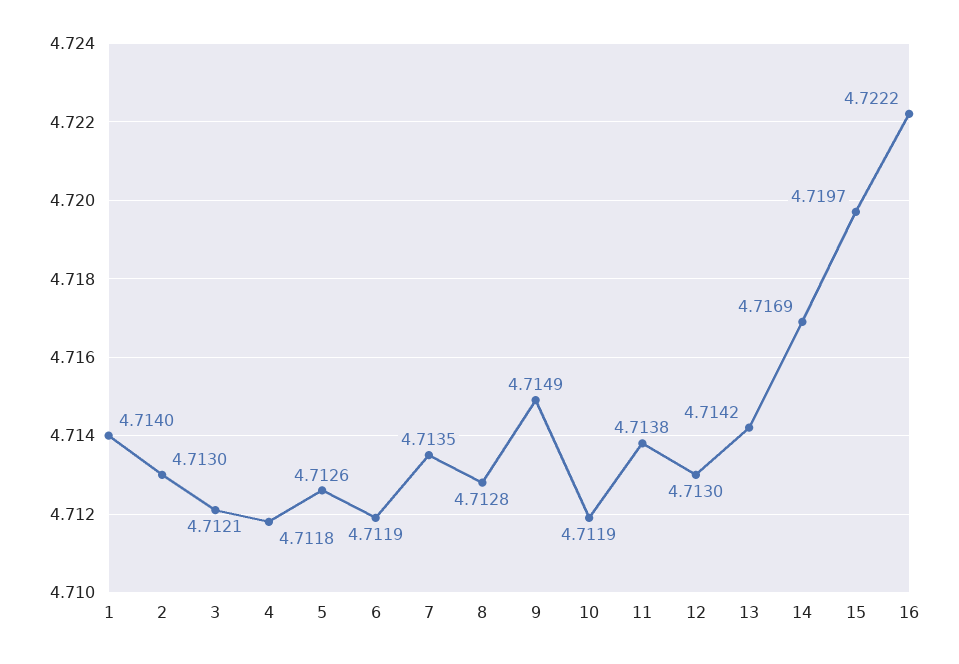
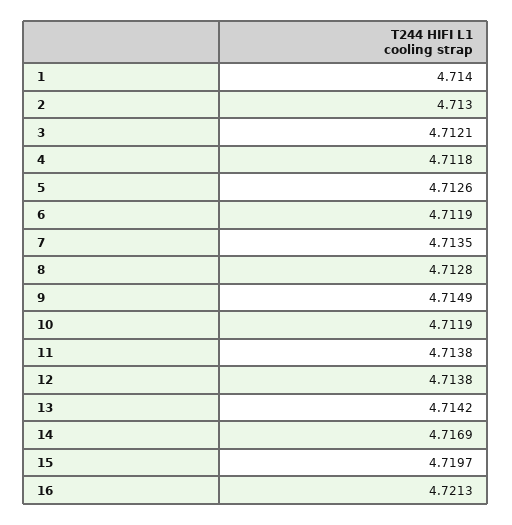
  {
    "1": 4.714,
    "2": 4.713,
    "3": 4.7121,
    "4": 4.7118,
    "5": 4.7126,
    "6": 4.7119,
    "7": 4.7135,
    "8": 4.7128,
    "9": 4.7149,
    "10": 4.7119,
    "11": 4.7138,
-   "12": 4.713,
+   "12": 4.7138,
    "13": 4.7142,
    "14": 4.7169,
    "15": 4.7197,
-   "16": 4.7222
+   "16": 4.7213
  }

